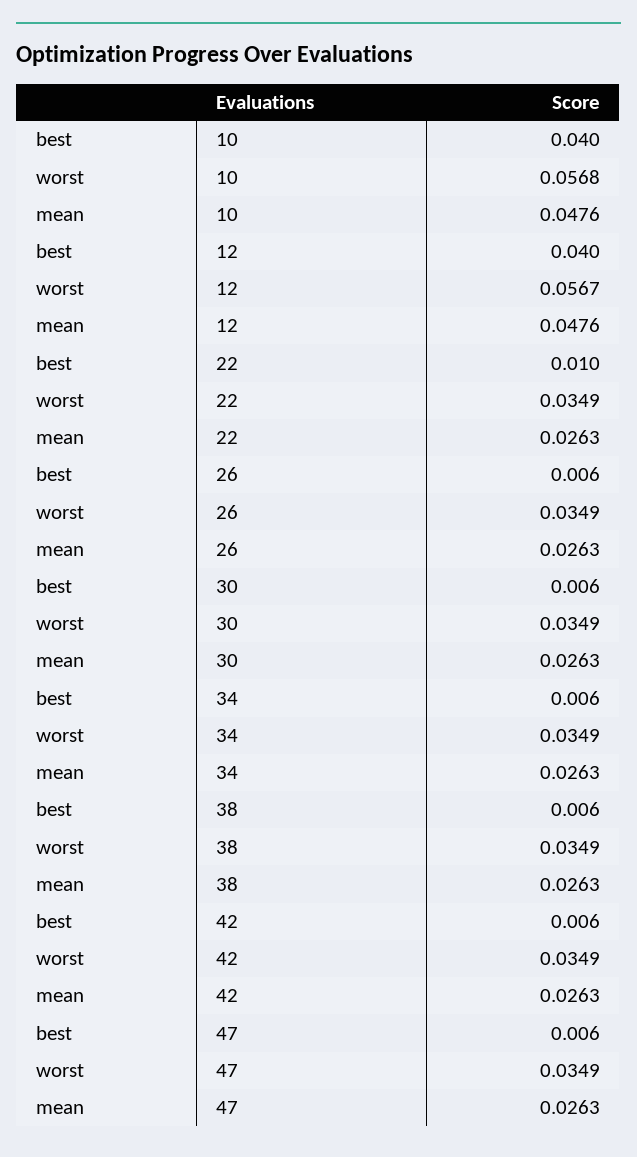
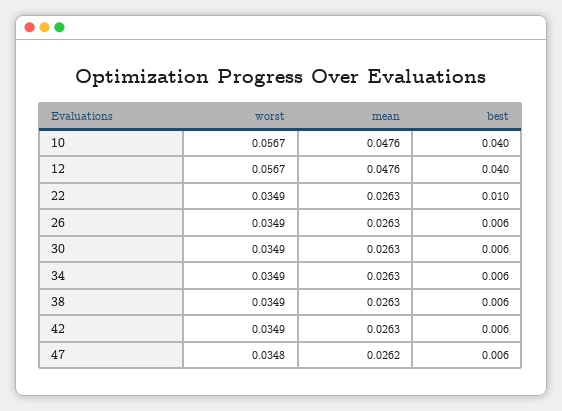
  {
    "best": {
      "10": 0.04,
      "12": 0.04,
      "22": 0.01,
      "26": 0.006,
      "30": 0.006,
      "34": 0.006,
      "38": 0.006,
      "42": 0.006,
      "47": 0.006
    },
    "worst": {
-     "10": 0.0568,
+     "10": 0.0567,
      "12": 0.0567,
      "22": 0.0349,
      "26": 0.0349,
      "30": 0.0349,
      "34": 0.0349,
      "38": 0.0349,
      "42": 0.0349,
-     "47": 0.0349
+     "47": 0.0348
    },
    "mean": {
      "10": 0.0476,
      "12": 0.0476,
      "22": 0.0263,
      "26": 0.0263,
      "30": 0.0263,
      "34": 0.0263,
      "38": 0.0263,
      "42": 0.0263,
-     "47": 0.0263
+     "47": 0.0262
    }
  }

